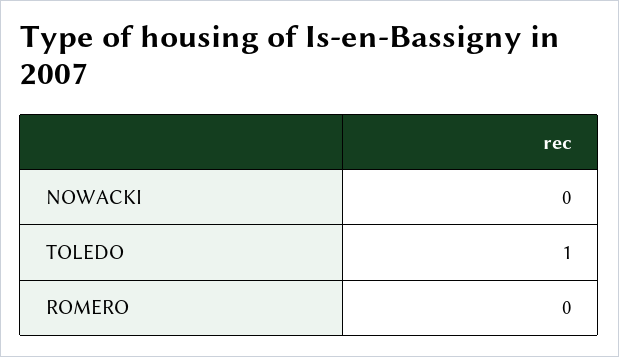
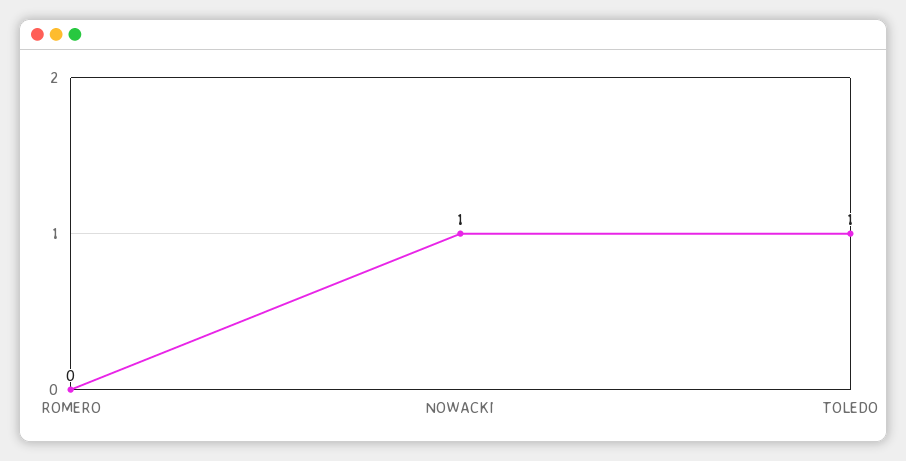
  {
-   "NOWACKI": 0,
+   "NOWACKI": 1,
    "TOLEDO": 1,
    "ROMERO": 0
  }

